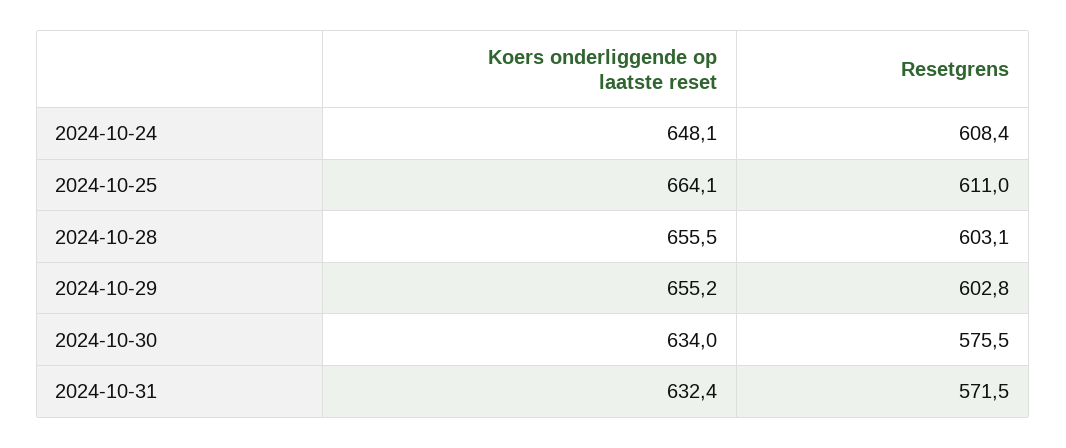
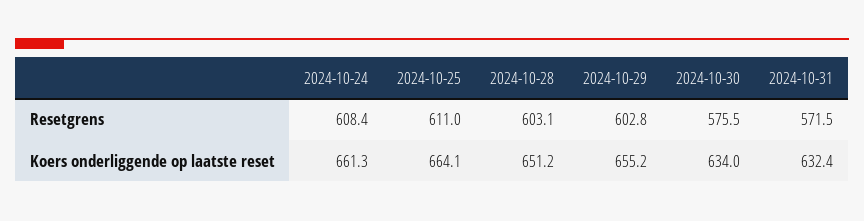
  {
    "Koers onderliggende op laatste reset": {
-     "2024-10-24": 648.1,
+     "2024-10-24": 661.3,
      "2024-10-25": 664.1,
-     "2024-10-28": 655.5,
+     "2024-10-28": 651.2,
      "2024-10-29": 655.2,
      "2024-10-30": 634,
      "2024-10-31": 632.4
    },
    "Resetgrens": {
      "2024-10-24": 608.4,
      "2024-10-25": 611,
      "2024-10-28": 603.1,
      "2024-10-29": 602.8,
      "2024-10-30": 575.5,
      "2024-10-31": 571.5
    }
  }

